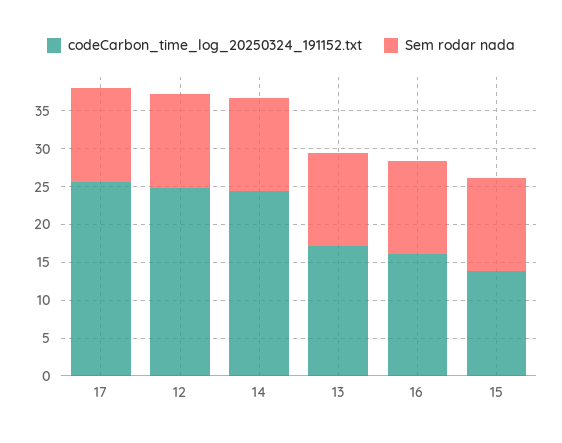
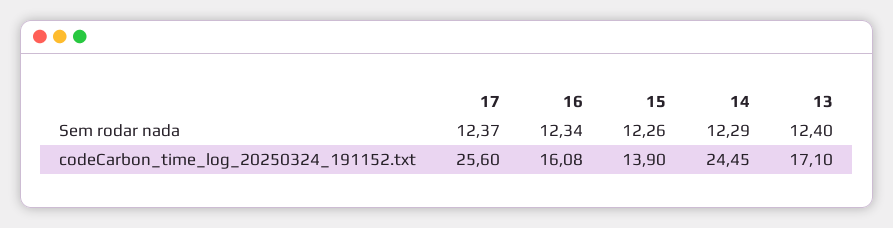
  {
    "codeCarbon_time_log_20250324_191152.txt": {
      "17": 25.6,
-     "12": 25,
      "14": 24.45,
      "13": 17.1,
      "16": 16.08,
      "15": 13.9
    },
    "Sem rodar nada": {
      "17": 12.37,
-     "12": 12.5,
      "14": 12.29,
      "13": 12.4,
      "16": 12.34,
      "15": 12.26
    }
  }

